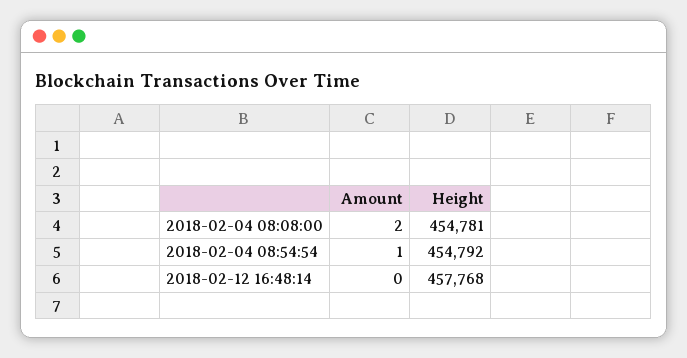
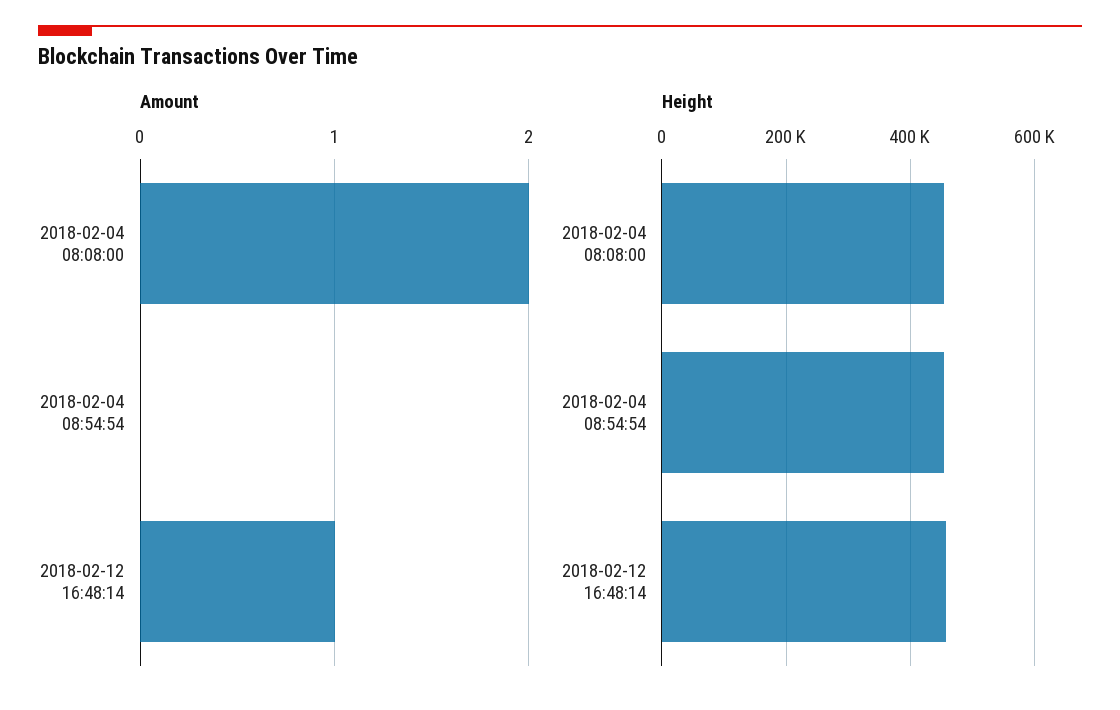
  {
    "Amount": {
      "2018-02-04 08:08:00": 2,
-     "2018-02-04 08:54:54": 1,
+     "2018-02-04 08:54:54": 0,
-     "2018-02-12 16:48:14": 0
+     "2018-02-12 16:48:14": 1
    },
    "Height": {
      "2018-02-04 08:08:00": 454781,
      "2018-02-04 08:54:54": 454792,
      "2018-02-12 16:48:14": 457768
    }
  }

